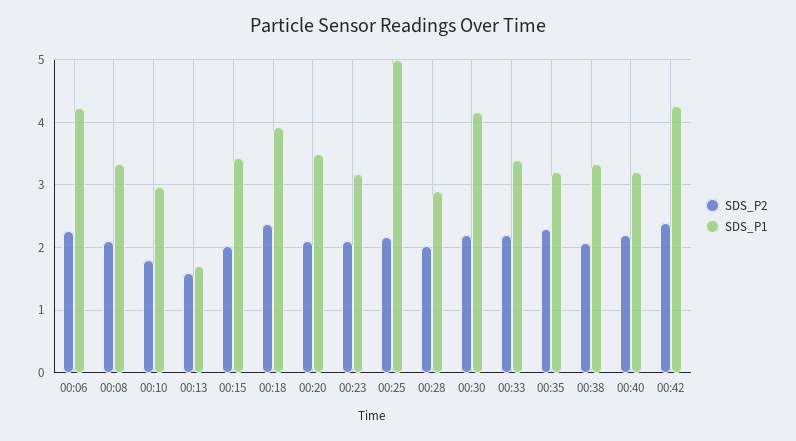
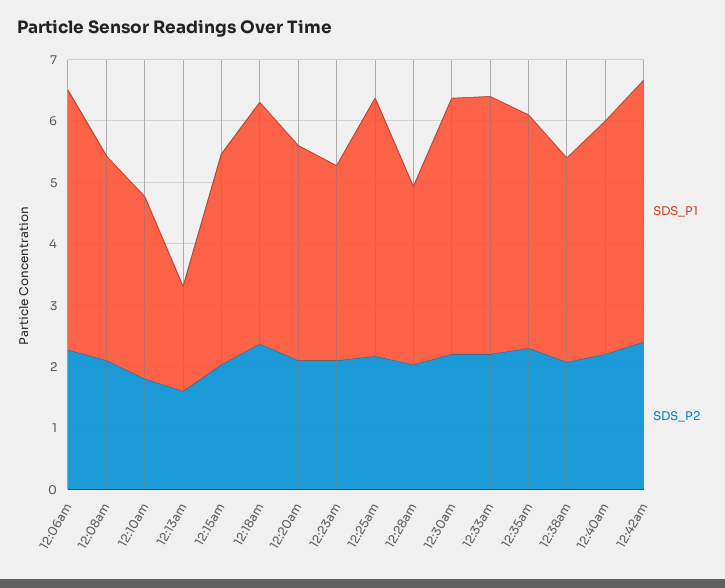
  {
    "SDS_P2": {
      "00:06": 2.3,
      "00:08": 2.1,
      "00:10": 1.8,
      "00:13": 1.6,
      "00:15": 2,
      "00:18": 2.4,
      "00:20": 2.1,
      "00:23": 2.1,
      "00:25": 2.2,
      "00:28": 2,
      "00:30": 2.2,
      "00:33": 2.2,
      "00:35": 2.3,
      "00:38": 2.1,
      "00:40": 2.2,
      "00:42": 2.4
    },
    "SDS_P1": {
      "00:06": 4.2,
      "00:08": 3.3,
      "00:10": 3,
      "00:13": 1.7,
      "00:15": 3.4,
      "00:18": 3.9,
      "00:20": 3.5,
      "00:23": 3.2,
-     "00:25": 5,
+     "00:25": 4.2,
      "00:28": 2.9,
      "00:30": 4.2,
-     "00:33": 3.4,
+     "00:33": 4.2,
-     "00:35": 3.2,
+     "00:35": 3.8,
      "00:38": 3.3,
-     "00:40": 3.2,
+     "00:40": 3.8,
      "00:42": 4.3
    }
  }

